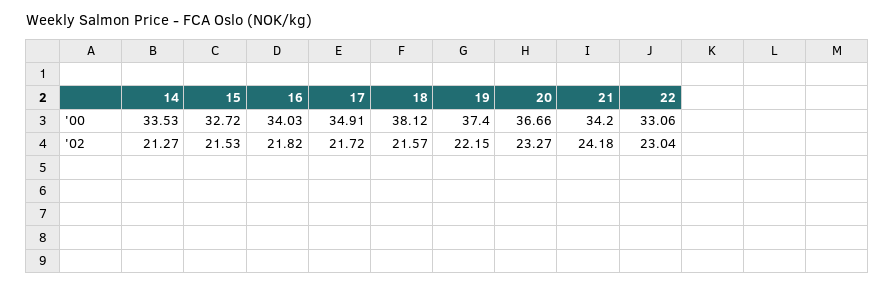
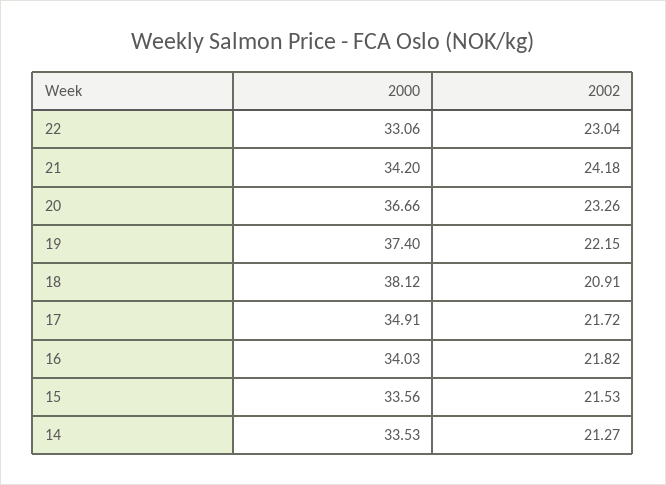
  {
    "14": {
      "'00": 33.53,
      "'02": 21.27
    },
    "15": {
-     "'00": 32.72,
+     "'00": 33.56,
      "'02": 21.53
    },
    "16": {
      "'00": 34.03,
      "'02": 21.82
    },
    "17": {
      "'00": 34.91,
      "'02": 21.72
    },
    "18": {
      "'00": 38.12,
-     "'02": 21.57
+     "'02": 20.91
    },
    "19": {
      "'00": 37.4,
      "'02": 22.15
    },
    "20": {
      "'00": 36.66,
-     "'02": 23.27
+     "'02": 23.26
    },
    "21": {
      "'00": 34.2,
      "'02": 24.18
    },
    "22": {
      "'00": 33.06,
      "'02": 23.04
    }
  }

